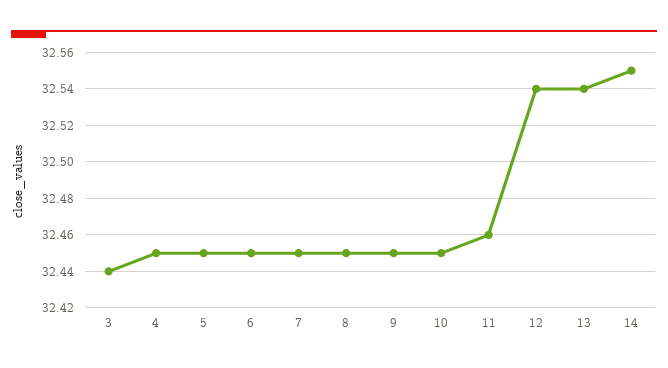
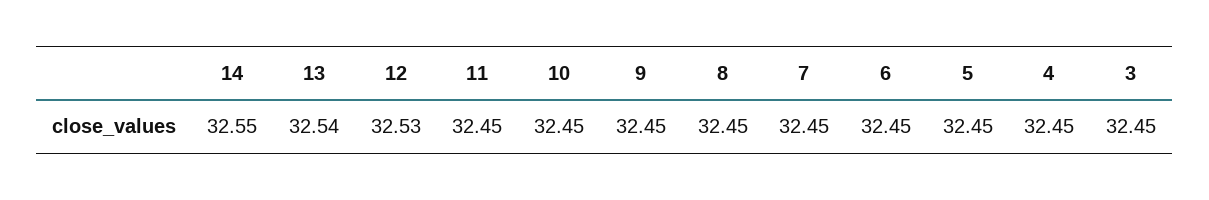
  {
-   "3": 32.44,
+   "3": 32.45,
    "4": 32.45,
    "5": 32.45,
    "6": 32.45,
    "7": 32.45,
    "8": 32.45,
    "9": 32.45,
    "10": 32.45,
-   "11": 32.46,
+   "11": 32.45,
-   "12": 32.54,
+   "12": 32.53,
    "13": 32.54,
    "14": 32.55
  }

